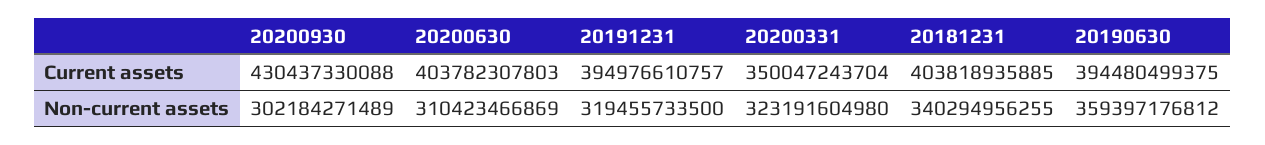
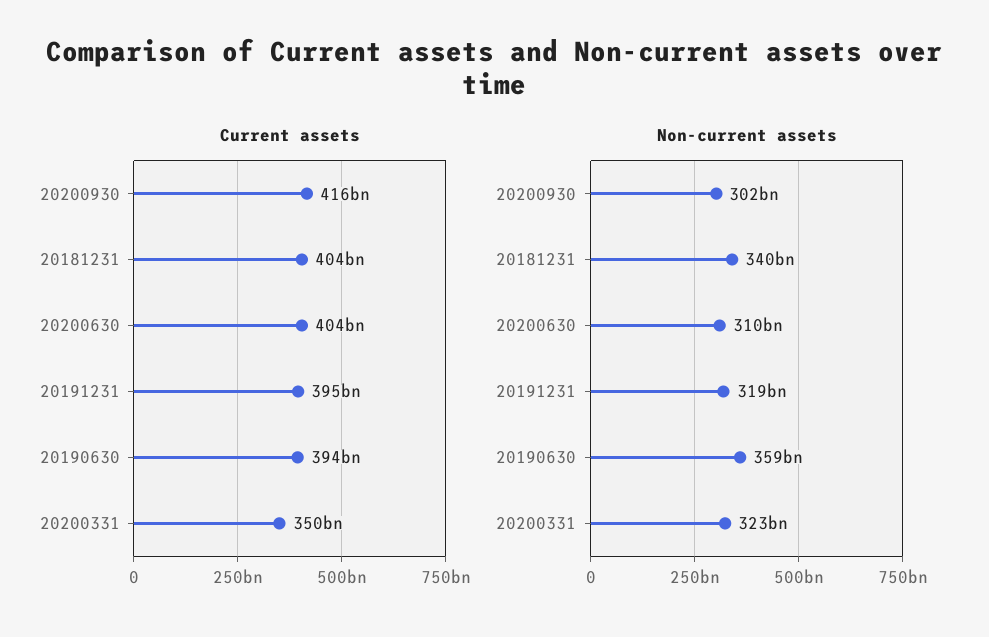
  {
    "Current assets": {
-     "20200930": 430437330088,
+     "20200930": 416000000000,
      "20200630": 403782307803,
      "20191231": 394976610757,
      "20200331": 350047243704,
      "20181231": 403818935885,
      "20190630": 394480499375
    },
    "Non-current assets": {
      "20200930": 302184271489,
      "20200630": 310423466869,
      "20191231": 319455733500,
      "20200331": 323191604980,
      "20181231": 340294956255,
      "20190630": 359397176812
    }
  }

